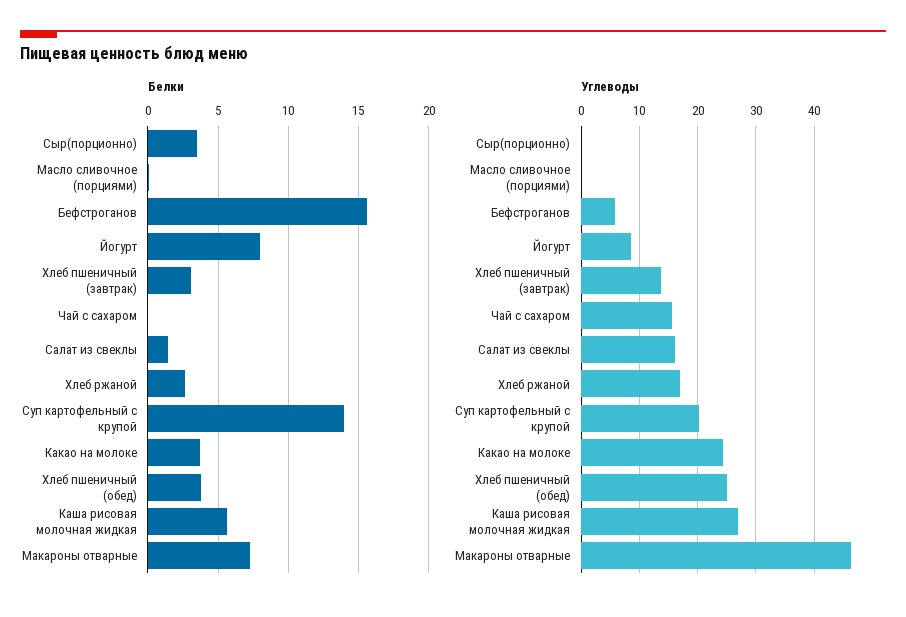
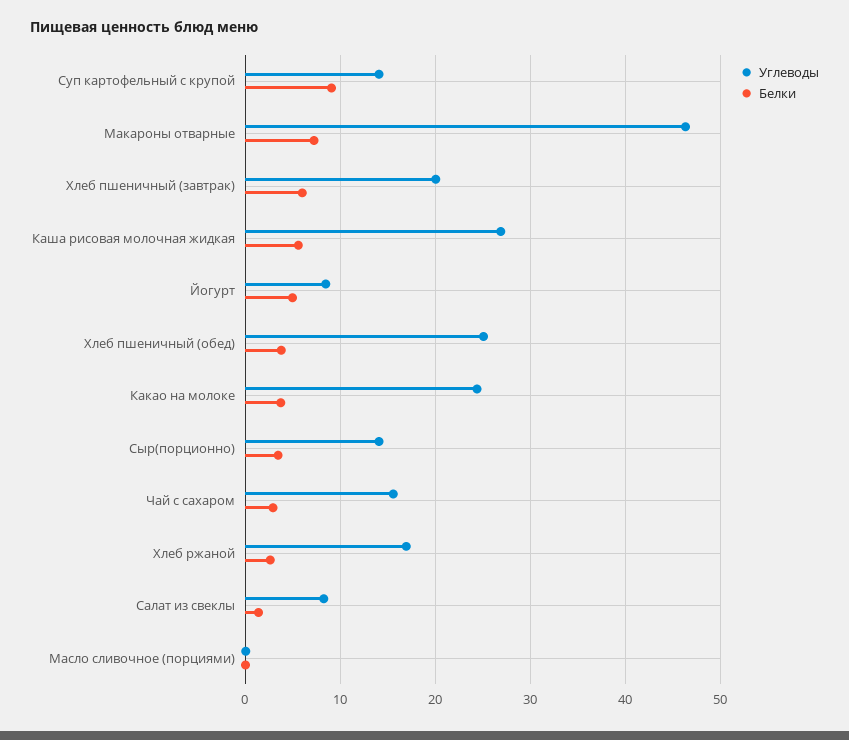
  {
    "Белки": {
      "Сыр(порционно)": 3.5,
      "Масло сливочное (порциями)": 0,
-     "Бефстроганов": 15.5,
-     "Йогурт": 8,
+     "Йогурт": 5,
-     "Хлеб пшеничный (завтрак)": 3,
+     "Хлеб пшеничный (завтрак)": 6,
-     "Чай с сахаром": 0,
+     "Чай с сахаром": 3,
      "Салат из свеклы": 1.5,
      "Хлеб ржаной": 2.5,
-     "Суп картофельный с крупой": 14,
+     "Суп картофельный с крупой": 9,
      "Какао на молоке": 4,
      "Хлеб пшеничный (обед)": 4,
      "Каша рисовая молочная жидкая": 5.5,
      "Макароны отварные": 7.5
    },
    "Углеводы": {
-     "Сыр(порционно)": 0,
+     "Сыр(порционно)": 14,
      "Масло сливочное (порциями)": 0,
-     "Бефстроганов": 6,
      "Йогурт": 9,
-     "Хлеб пшеничный (завтрак)": 14,
+     "Хлеб пшеничный (завтрак)": 20,
      "Чай с сахаром": 16,
-     "Салат из свеклы": 16,
+     "Салат из свеклы": 8,
      "Хлеб ржаной": 17,
-     "Суп картофельный с крупой": 20,
+     "Суп картофельный с крупой": 14,
      "Какао на молоке": 24,
      "Хлеб пшеничный (обед)": 25,
      "Каша рисовая молочная жидкая": 27,
      "Макароны отварные": 46
    }
  }

